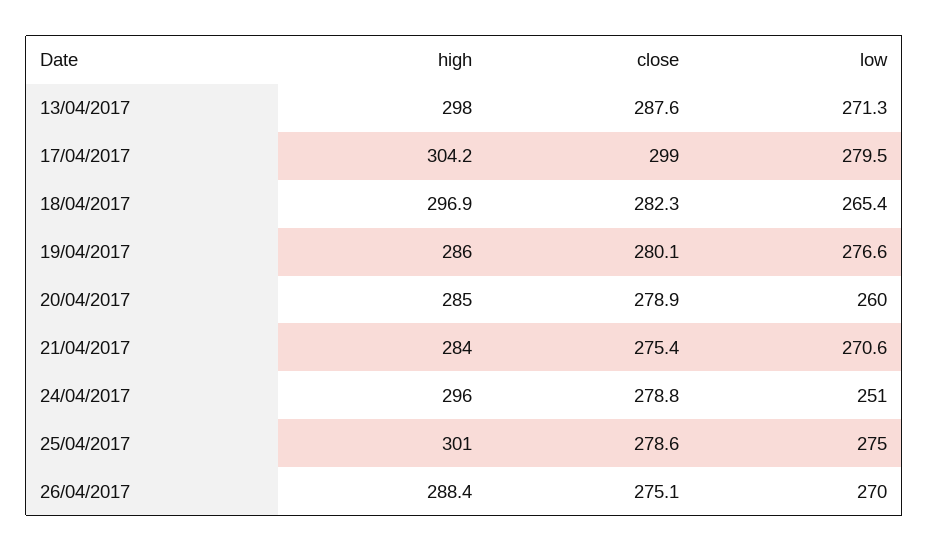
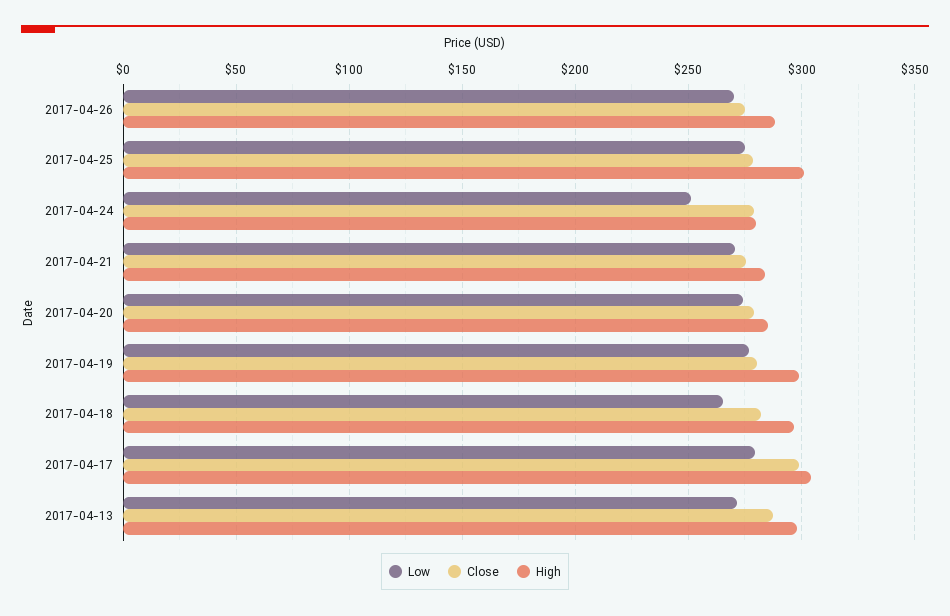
  {
    "high": {
      "13/04/2017": 298,
      "17/04/2017": 304.2,
      "18/04/2017": 296.9,
-     "19/04/2017": 286,
+     "19/04/2017": 300,
      "20/04/2017": 285,
      "21/04/2017": 284,
-     "24/04/2017": 296,
+     "24/04/2017": 280,
      "25/04/2017": 301,
      "26/04/2017": 288.4
    },
    "close": {
      "13/04/2017": 287.6,
      "17/04/2017": 299,
      "18/04/2017": 282.3,
      "19/04/2017": 280.1,
      "20/04/2017": 278.9,
      "21/04/2017": 275.4,
      "24/04/2017": 278.8,
      "25/04/2017": 278.6,
      "26/04/2017": 275.1
    },
    "low": {
      "13/04/2017": 271.3,
      "17/04/2017": 279.5,
      "18/04/2017": 265.4,
      "19/04/2017": 276.6,
-     "20/04/2017": 260,
+     "20/04/2017": 275,
      "21/04/2017": 270.6,
      "24/04/2017": 251,
      "25/04/2017": 275,
      "26/04/2017": 270
    }
  }

